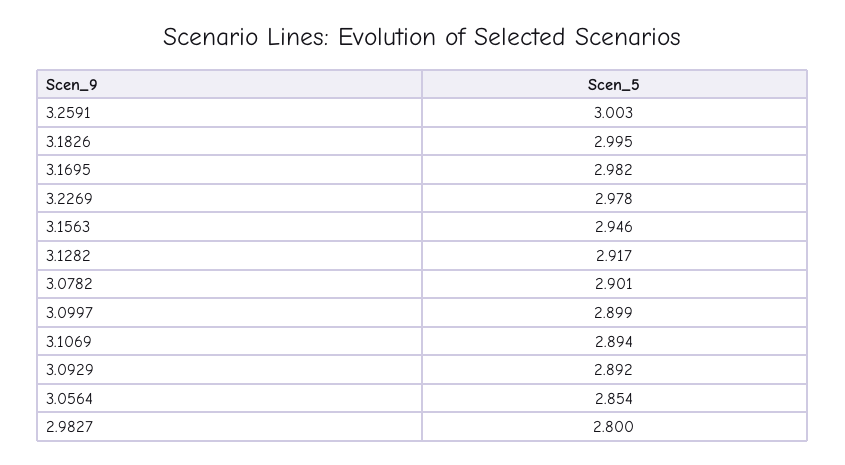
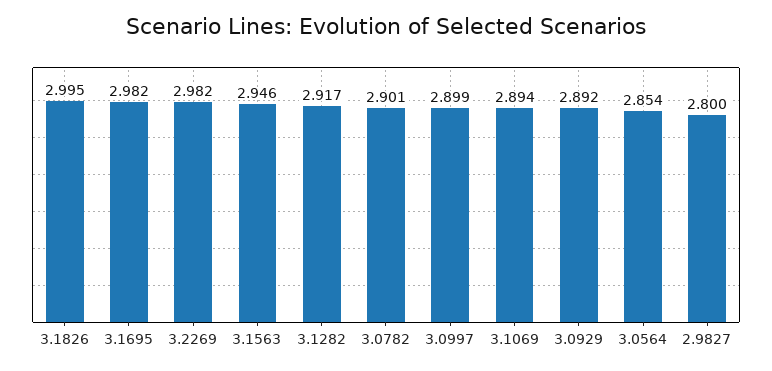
  {
-   "3.2591": 3.003,
    "3.1826": 2.995,
    "3.1695": 2.982,
-   "3.2269": 2.978,
+   "3.2269": 2.982,
    "3.1563": 2.946,
    "3.1282": 2.917,
    "3.0782": 2.901,
    "3.0997": 2.899,
    "3.1069": 2.894,
    "3.0929": 2.892,
    "3.0564": 2.854,
    "2.9827": 2.8
  }

